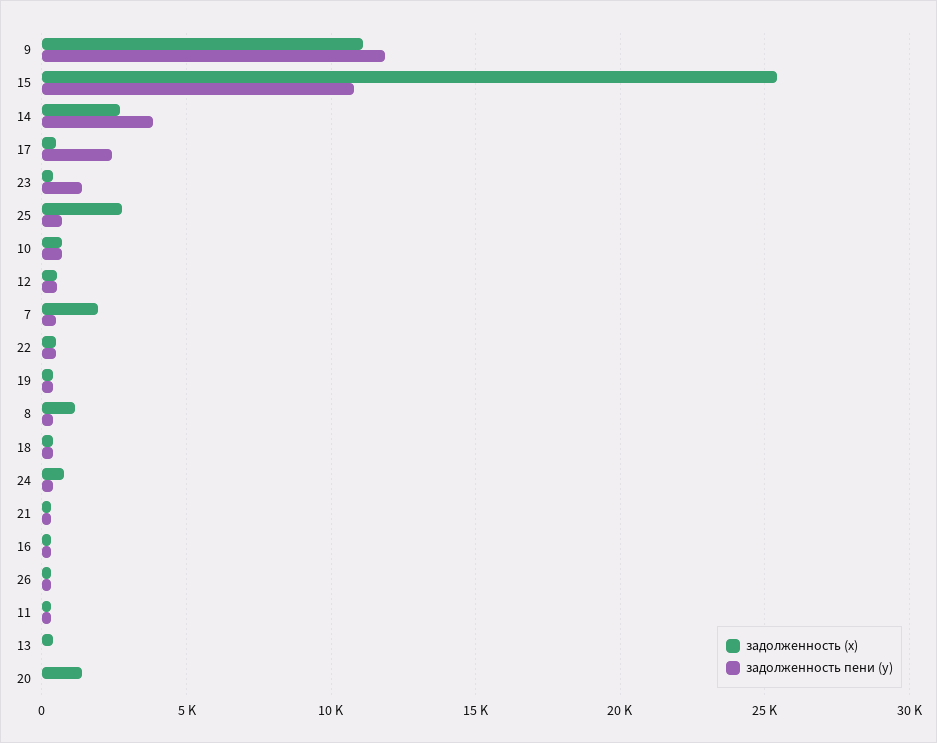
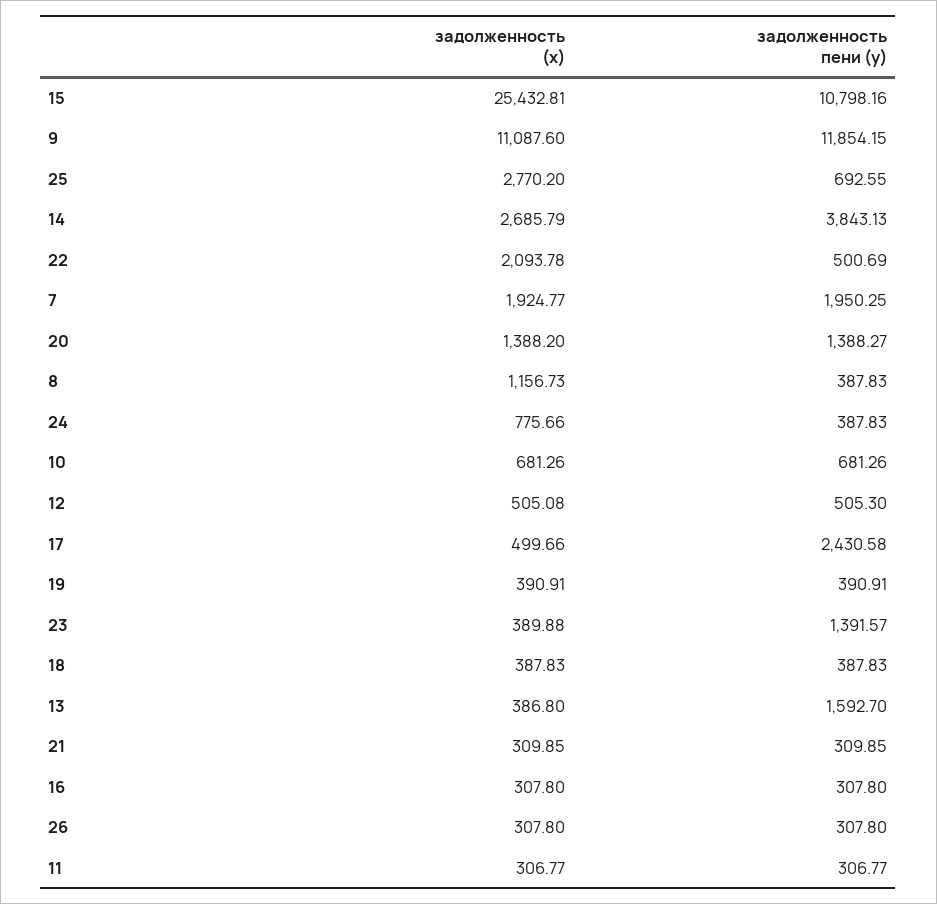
  {
    "задолженность (x)": {
      "9": 11087.6,
      "15": 25432.81,
      "14": 2685.79,
      "17": 499.66,
      "23": 389.88,
      "25": 2770.2,
      "10": 681.26,
      "12": 505.08,
      "7": 1924.77,
-     "22": 500,
+     "22": 2093.78,
      "19": 390.91,
      "8": 1156.73,
      "18": 387.83,
      "24": 775.66,
      "21": 309.85,
      "16": 307.8,
      "26": 307.8,
      "11": 306.77,
      "13": 386.8,
      "20": 1388.2
    },
    "задолженность пени (y)": {
      "9": 11854.15,
      "15": 10798.16,
      "14": 3843.13,
      "17": 2430.58,
      "23": 1391.57,
      "25": 692.55,
      "10": 681.26,
      "12": 505.3,
-     "7": 500,
+     "7": 1950.25,
      "22": 500.69,
      "19": 390.91,
      "8": 387.83,
      "18": 387.83,
      "24": 387.83,
      "21": 309.85,
      "16": 307.8,
      "26": 307.8,
      "11": 306.77,
-     "13": 0,
+     "13": 1592.7,
-     "20": 0
+     "20": 1388.27
    }
  }

